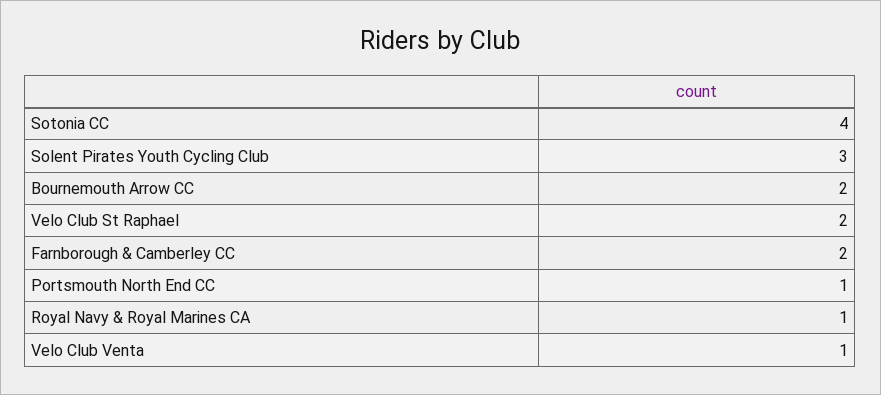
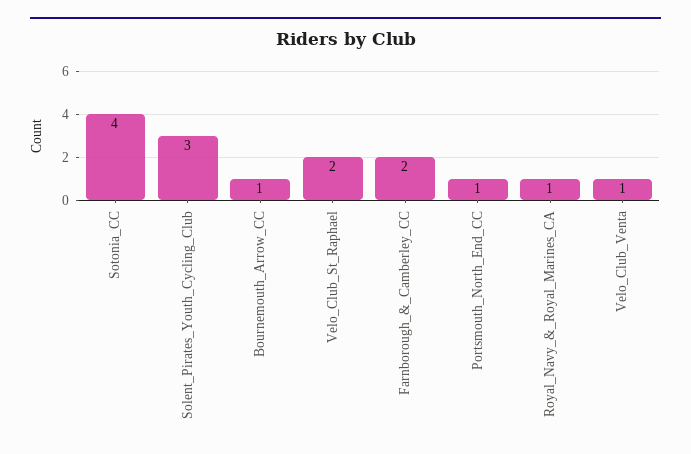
  {
    "Sotonia CC": 4,
    "Solent Pirates Youth Cycling Club": 3,
-   "Bournemouth Arrow CC": 2,
+   "Bournemouth Arrow CC": 1,
    "Velo Club St Raphael": 2,
    "Farnborough & Camberley CC": 2,
    "Portsmouth North End CC": 1,
    "Royal Navy & Royal Marines CA": 1,
    "Velo Club Venta": 1
  }

